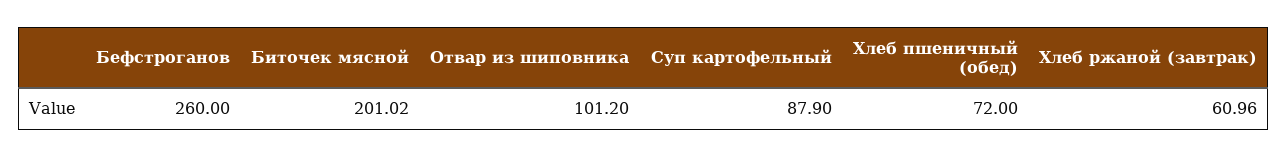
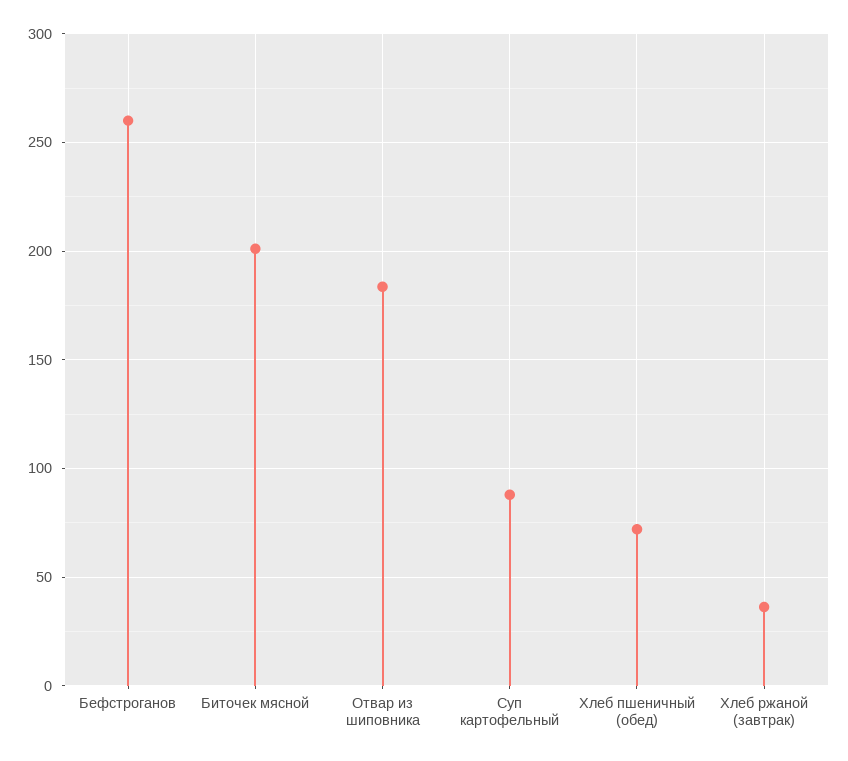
  {
    "Бефстроганов": 260,
    "Биточек мясной": 201.02,
-   "Отвар из шиповника": 101.2,
+   "Отвар из шиповника": 185,
    "Суп картофельный": 87.9,
    "Хлеб пшеничный (обед)": 72,
-   "Хлеб ржаной (завтрак)": 60.96
+   "Хлеб ржаной (завтрак)": 35
  }

